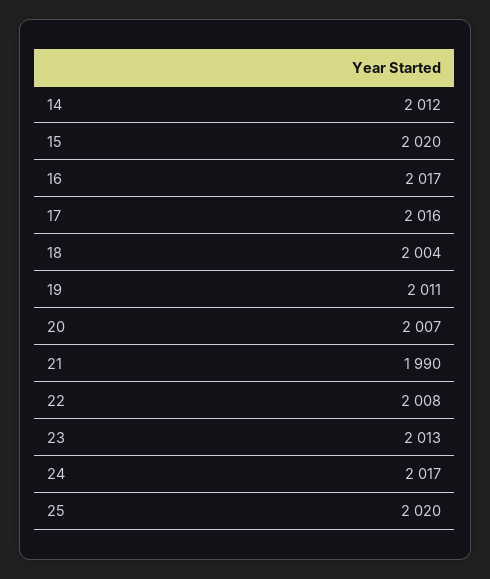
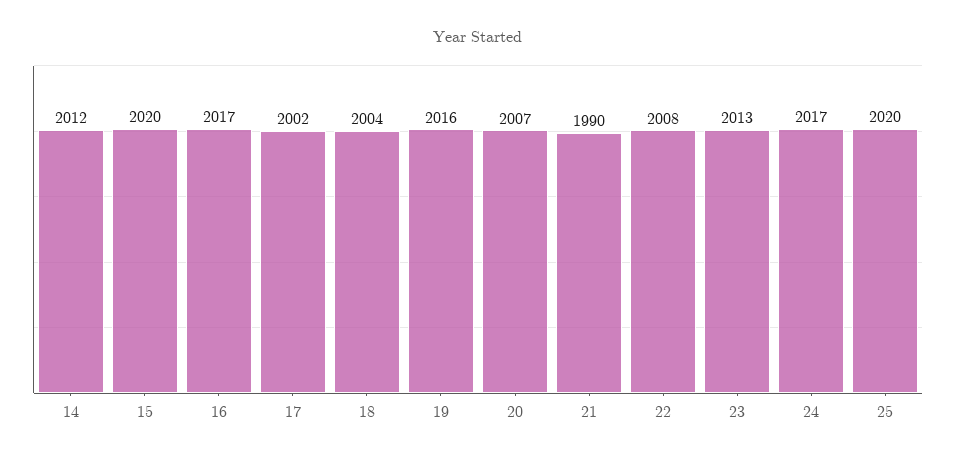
  {
    "14": 2012,
    "15": 2020,
    "16": 2017,
-   "17": 2016,
+   "17": 2002,
    "18": 2004,
-   "19": 2011,
+   "19": 2016,
    "20": 2007,
    "21": 1990,
    "22": 2008,
    "23": 2013,
    "24": 2017,
    "25": 2020
  }

